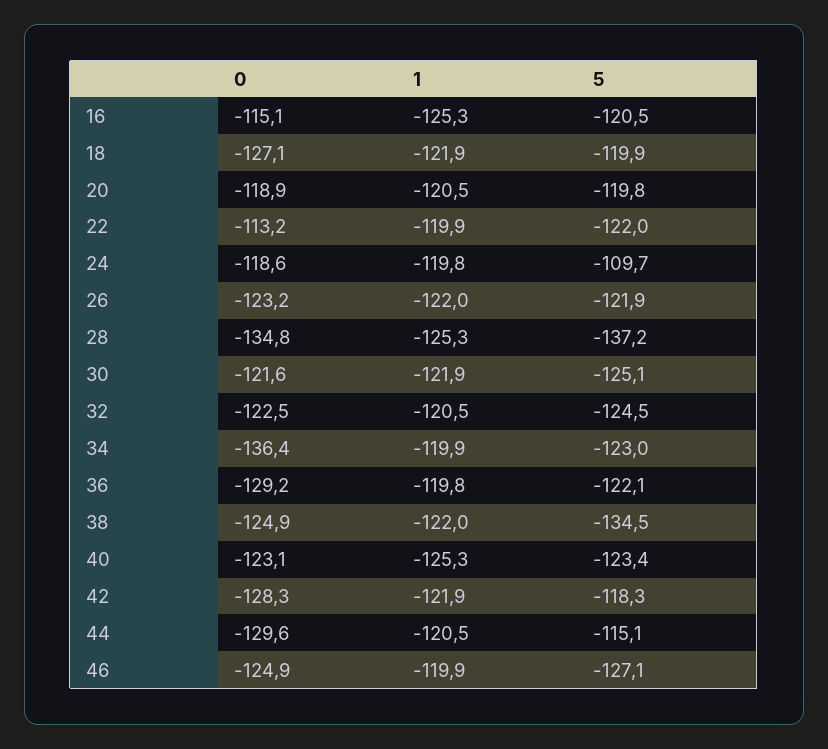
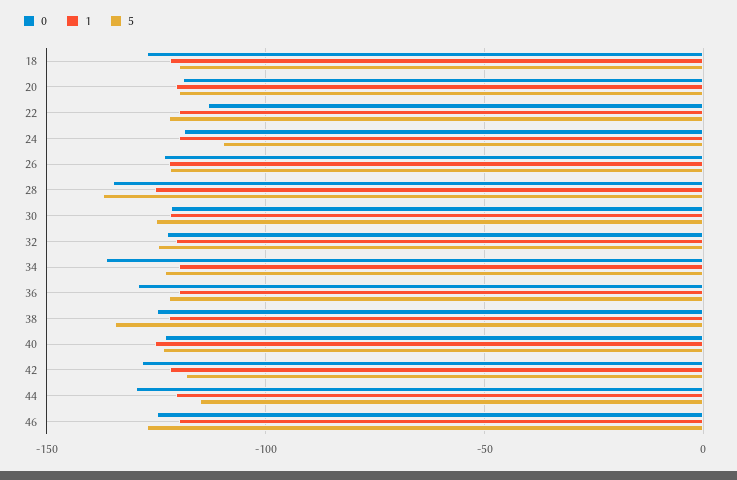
  {
    "0": {
-     "16": -115.1,
      "18": -127.1,
      "20": -118.9,
      "22": -113.2,
      "24": -118.6,
      "26": -123.2,
      "28": -134.8,
      "30": -121.6,
      "32": -122.5,
      "34": -136.4,
      "36": -129.2,
      "38": -124.9,
      "40": -123.1,
      "42": -128.3,
      "44": -129.6,
      "46": -124.9
    },
    "1": {
-     "16": -125.3,
      "18": -121.9,
      "20": -120.5,
      "22": -119.9,
      "24": -119.8,
      "26": -122,
      "28": -125.3,
      "30": -121.9,
      "32": -120.5,
      "34": -119.9,
      "36": -119.8,
      "38": -122,
      "40": -125.3,
      "42": -121.9,
      "44": -120.5,
      "46": -119.9
    },
    "5": {
-     "16": -120.5,
      "18": -119.9,
      "20": -119.8,
      "22": -122,
      "24": -109.7,
      "26": -121.9,
      "28": -137.2,
      "30": -125.1,
      "32": -124.5,
      "34": -123,
      "36": -122.1,
      "38": -134.5,
      "40": -123.4,
      "42": -118.3,
      "44": -115.1,
      "46": -127.1
    }
  }

